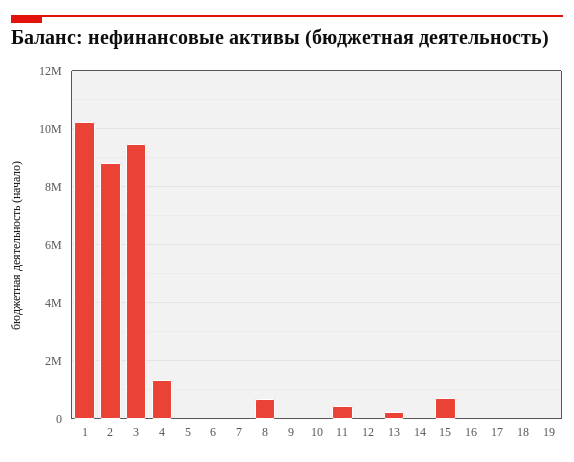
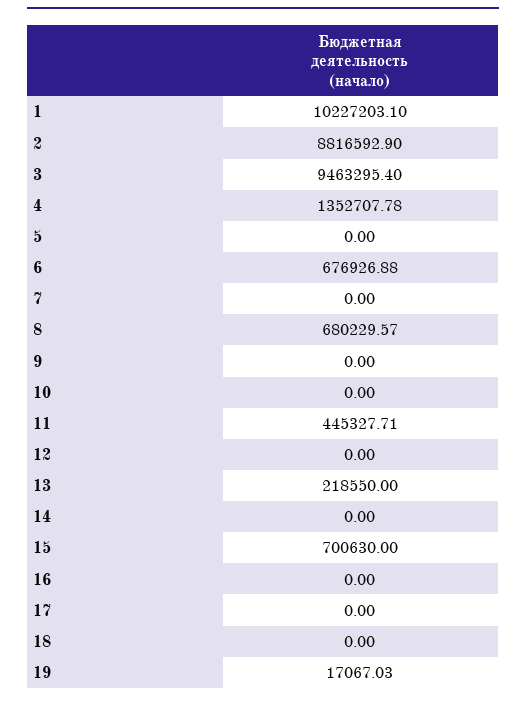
  {
    "1": 10227203.1,
    "2": 8816592.9,
    "3": 9463295.4,
    "4": 1352707.78,
    "5": 0,
-   "6": 0,
+   "6": 676926.88,
    "7": 0,
    "8": 680229.57,
    "9": 0,
    "10": 0,
    "11": 445327.71,
    "12": 0,
    "13": 218550,
    "14": 0,
    "15": 700630,
    "16": 0,
    "17": 0,
    "18": 0,
    "19": 17067.03
  }

